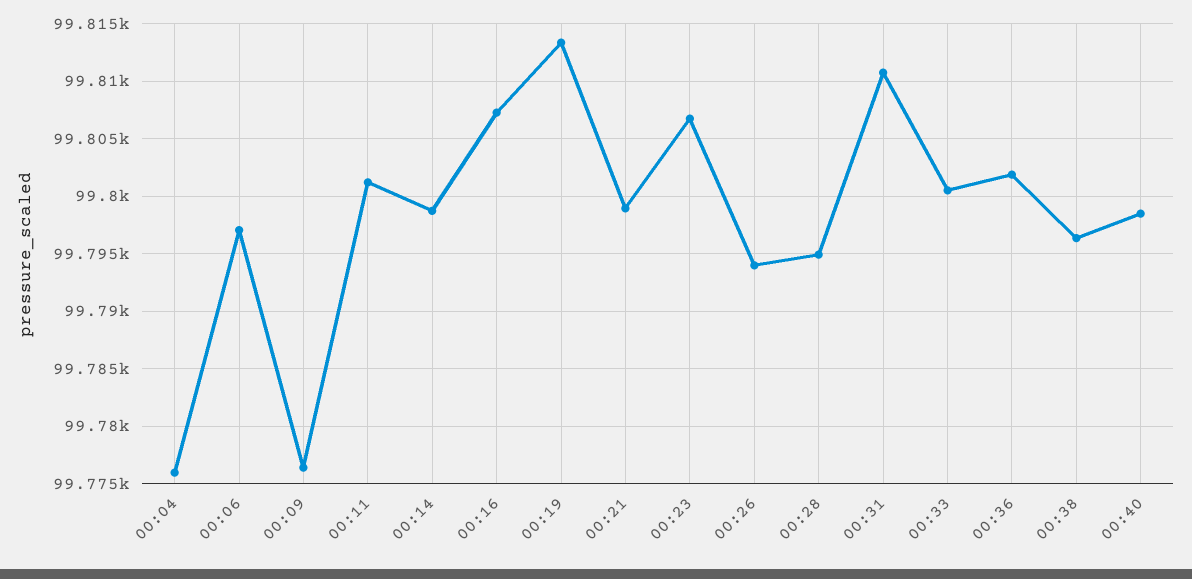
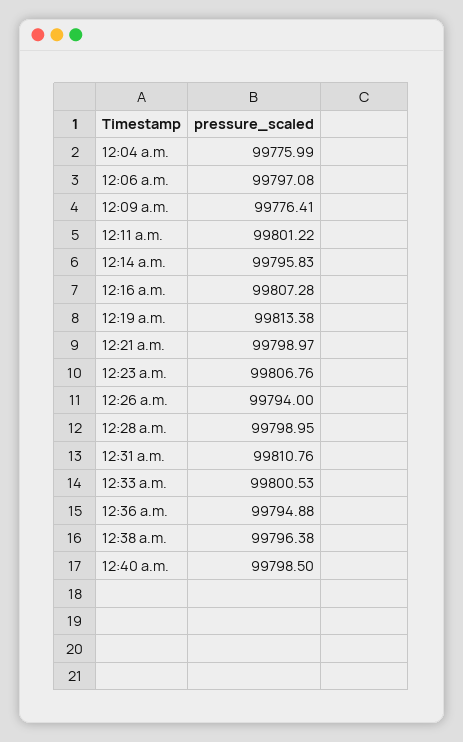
  {
    "00:04": 99775.99,
    "00:06": 99797.08,
    "00:09": 99776.41,
    "00:11": 99801.22,
-   "00:14": 99799,
+   "00:14": 99795.83,
    "00:16": 99807.28,
    "00:19": 99813.38,
    "00:21": 99798.97,
    "00:23": 99806.76,
    "00:26": 99794,
-   "00:28": 99795,
+   "00:28": 99798.95,
    "00:31": 99810.76,
    "00:33": 99800.53,
-   "00:36": 99802,
+   "00:36": 99794.88,
    "00:38": 99796.38,
    "00:40": 99798.5
  }

